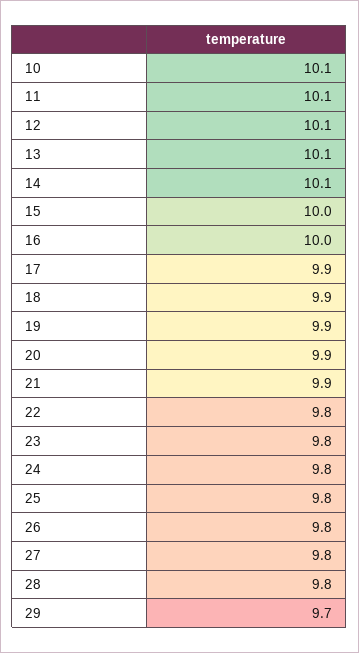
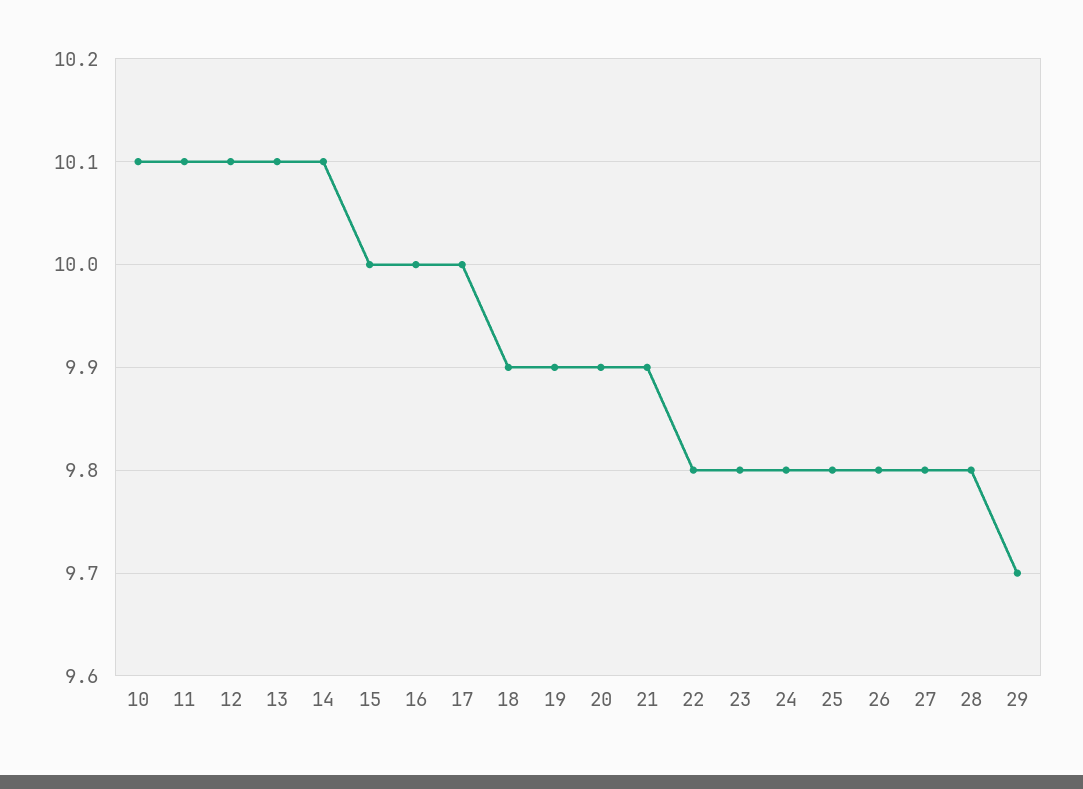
  {
    "10": 10.1,
    "11": 10.1,
    "12": 10.1,
    "13": 10.1,
    "14": 10.1,
    "15": 10,
    "16": 10,
-   "17": 9.9,
+   "17": 10,
    "18": 9.9,
    "19": 9.9,
    "20": 9.9,
    "21": 9.9,
    "22": 9.8,
    "23": 9.8,
    "24": 9.8,
    "25": 9.8,
    "26": 9.8,
    "27": 9.8,
    "28": 9.8,
    "29": 9.7
  }

